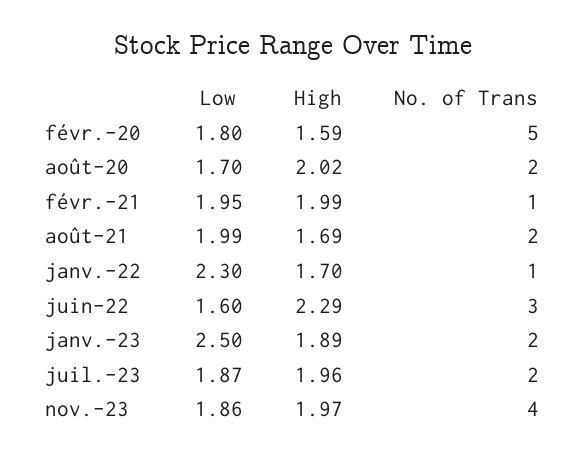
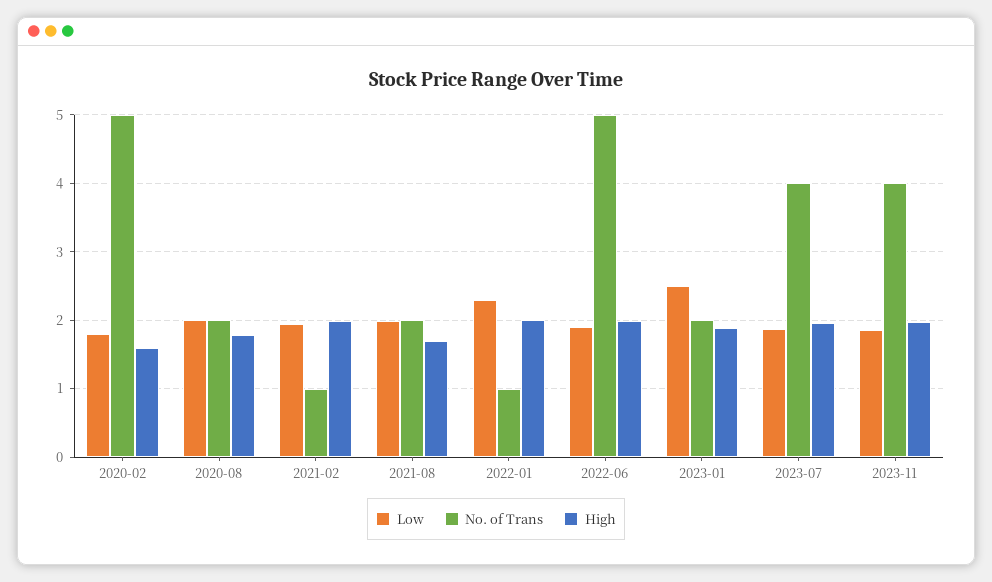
  {
    "Low": {
      "févr.-20": 1.8,
-     "août-20": 1.7,
+     "août-20": 2,
      "févr.-21": 1.95,
      "août-21": 1.99,
      "janv.-22": 2.3,
-     "juin-22": 1.6,
+     "juin-22": 1.9,
      "janv.-23": 2.5,
      "juil.-23": 1.87,
      "nov.-23": 1.86
    },
    "High": {
      "févr.-20": 1.59,
-     "août-20": 2.02,
+     "août-20": 1.8,
      "févr.-21": 1.99,
      "août-21": 1.69,
-     "janv.-22": 1.7,
+     "janv.-22": 2,
-     "juin-22": 2.29,
+     "juin-22": 2,
      "janv.-23": 1.89,
      "juil.-23": 1.96,
      "nov.-23": 1.97
    },
    "No. of Trans": {
      "févr.-20": 5,
      "août-20": 2,
      "févr.-21": 1,
      "août-21": 2,
      "janv.-22": 1,
-     "juin-22": 3,
+     "juin-22": 5,
      "janv.-23": 2,
-     "juil.-23": 2,
+     "juil.-23": 4,
      "nov.-23": 4
    }
  }

